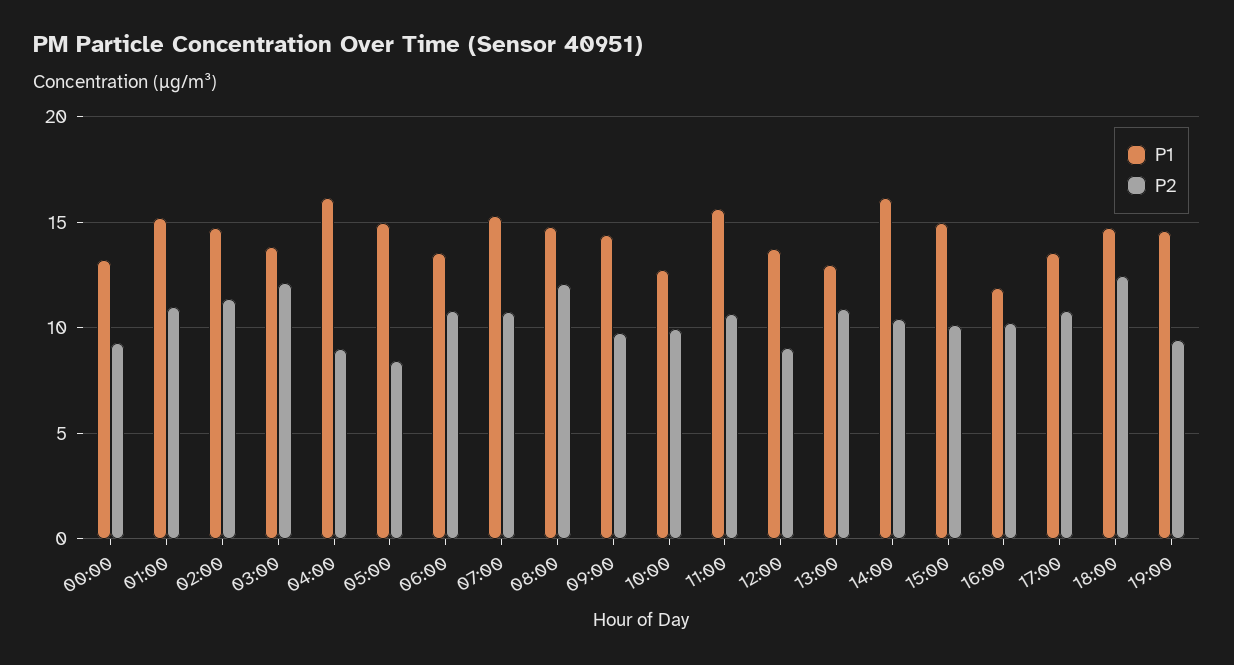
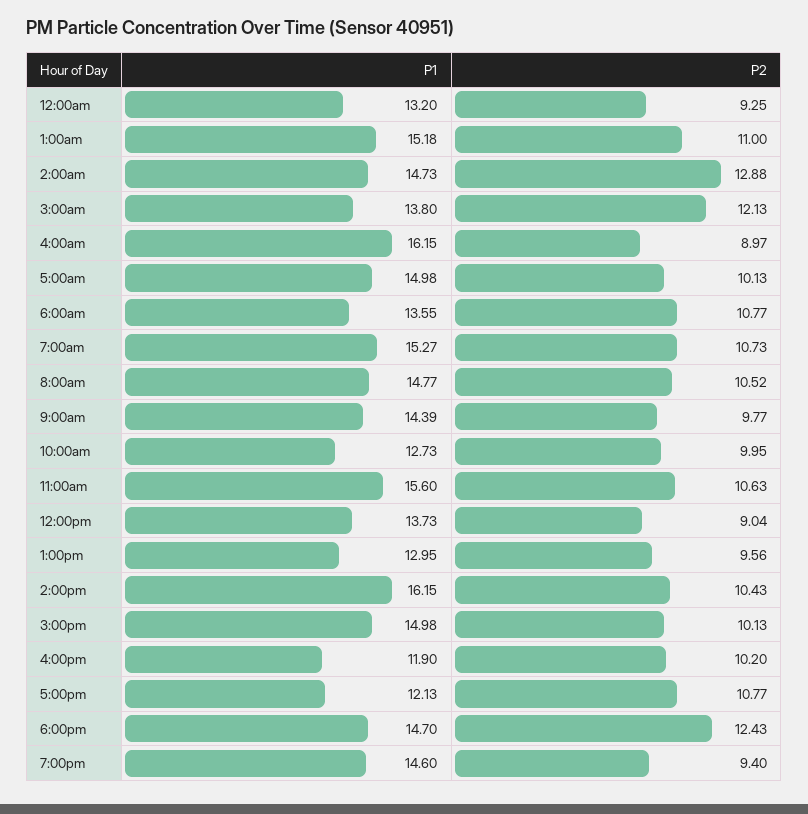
  {
    "P1": {
      "00:00": 13.2,
      "01:00": 15.18,
      "02:00": 14.73,
      "03:00": 13.8,
      "04:00": 16.15,
      "05:00": 14.98,
      "06:00": 13.55,
      "07:00": 15.27,
      "08:00": 14.77,
      "09:00": 14.39,
      "10:00": 12.73,
      "11:00": 15.6,
      "12:00": 13.73,
      "13:00": 12.95,
      "14:00": 16.15,
      "15:00": 14.98,
      "16:00": 11.9,
-     "17:00": 13.5,
+     "17:00": 12.13,
      "18:00": 14.7,
      "19:00": 14.6
    },
    "P2": {
      "00:00": 9.25,
      "01:00": 11,
-     "02:00": 11.5,
+     "02:00": 12.88,
      "03:00": 12.13,
      "04:00": 8.97,
-     "05:00": 8.5,
+     "05:00": 10.13,
      "06:00": 10.77,
      "07:00": 10.73,
-     "08:00": 12,
+     "08:00": 10.52,
      "09:00": 9.77,
      "10:00": 9.95,
      "11:00": 10.63,
      "12:00": 9.04,
-     "13:00": 11,
+     "13:00": 9.56,
      "14:00": 10.43,
      "15:00": 10.13,
      "16:00": 10.2,
      "17:00": 10.77,
      "18:00": 12.43,
      "19:00": 9.4
    }
  }

